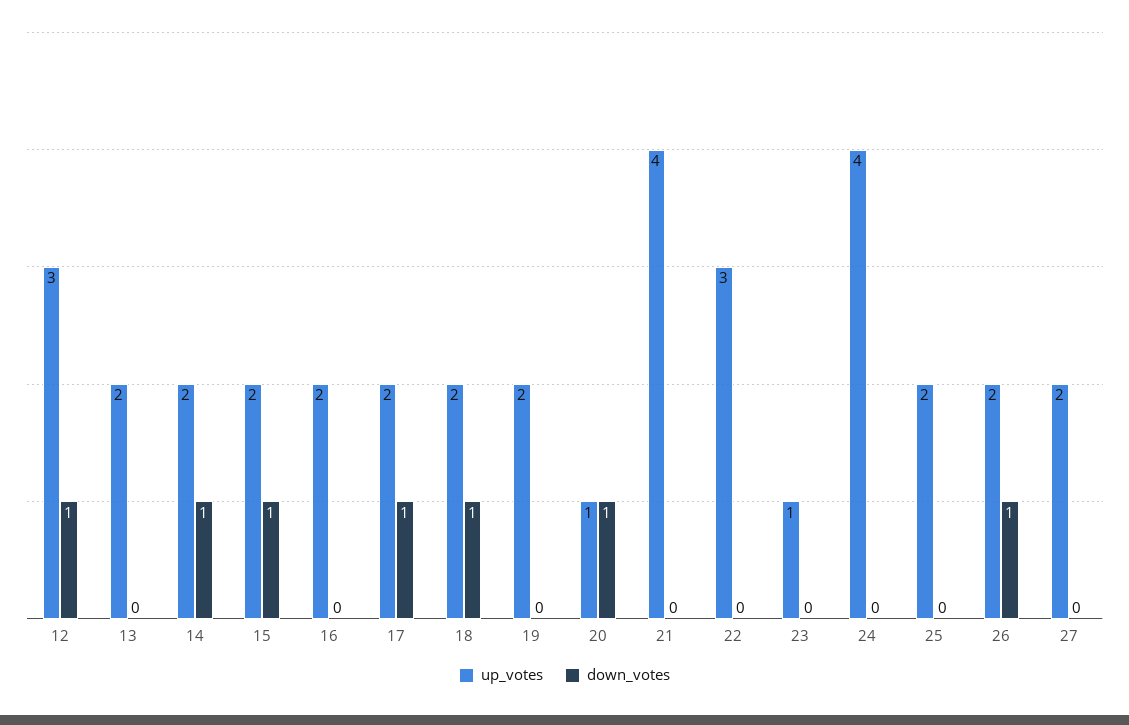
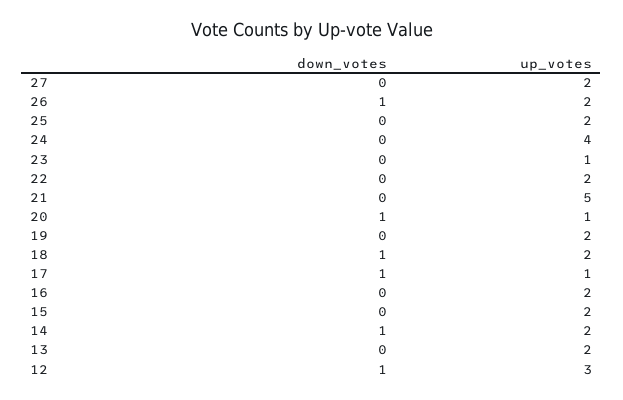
  {
    "up_votes": {
      "12": 3,
      "13": 2,
      "14": 2,
      "15": 2,
      "16": 2,
-     "17": 2,
+     "17": 1,
      "18": 2,
      "19": 2,
      "20": 1,
-     "21": 4,
+     "21": 5,
-     "22": 3,
+     "22": 2,
      "23": 1,
      "24": 4,
      "25": 2,
      "26": 2,
      "27": 2
    },
    "down_votes": {
      "12": 1,
      "13": 0,
      "14": 1,
-     "15": 1,
+     "15": 0,
      "16": 0,
      "17": 1,
      "18": 1,
      "19": 0,
      "20": 1,
      "21": 0,
      "22": 0,
      "23": 0,
      "24": 0,
      "25": 0,
      "26": 1,
      "27": 0
    }
  }

